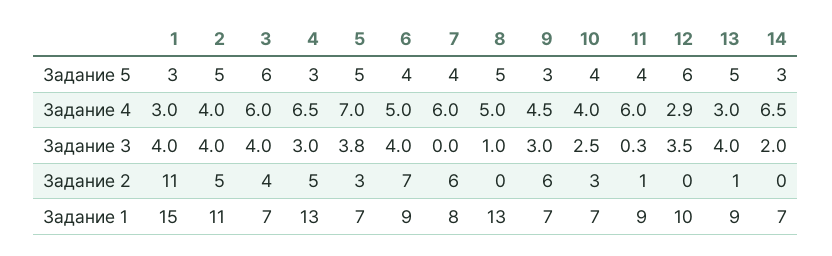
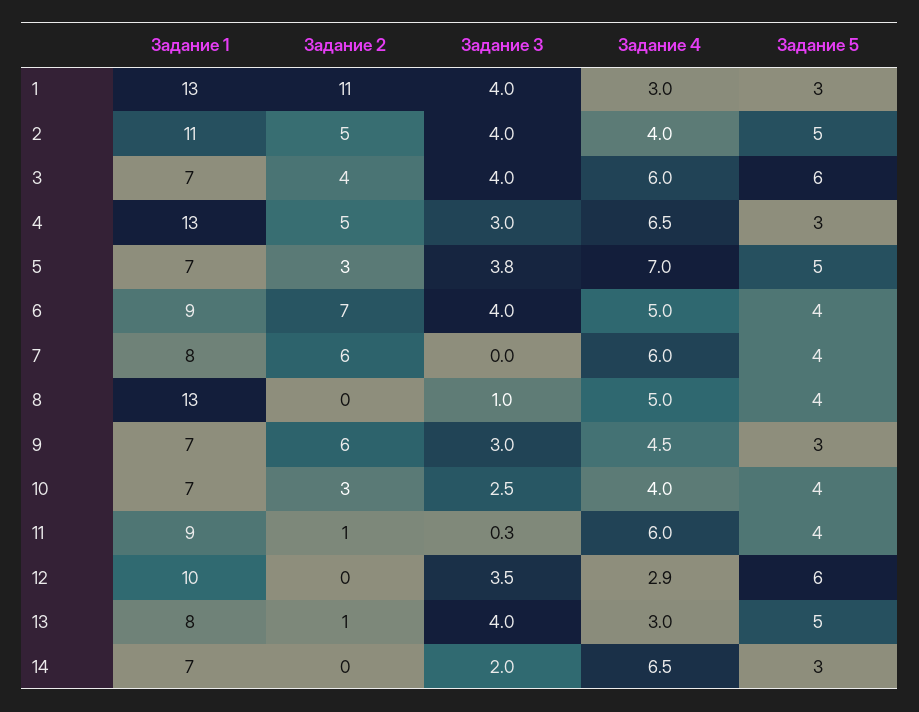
  {
    "1": {
      "Задание 5": 3,
      "Задание 4": 3,
      "Задание 3": 4,
      "Задание 2": 11,
-     "Задание 1": 15
+     "Задание 1": 13
    },
    "2": {
      "Задание 5": 5,
      "Задание 4": 4,
      "Задание 3": 4,
      "Задание 2": 5,
      "Задание 1": 11
    },
    "3": {
      "Задание 5": 6,
      "Задание 4": 6,
      "Задание 3": 4,
      "Задание 2": 4,
      "Задание 1": 7
    },
    "4": {
      "Задание 5": 3,
      "Задание 4": 6.5,
      "Задание 3": 3,
      "Задание 2": 5,
      "Задание 1": 13
    },
    "5": {
      "Задание 5": 5,
      "Задание 4": 7,
      "Задание 3": 3.8,
      "Задание 2": 3,
      "Задание 1": 7
    },
    "6": {
      "Задание 5": 4,
      "Задание 4": 5,
      "Задание 3": 4,
      "Задание 2": 7,
      "Задание 1": 9
    },
    "7": {
      "Задание 5": 4,
      "Задание 4": 6,
      "Задание 3": 0,
      "Задание 2": 6,
      "Задание 1": 8
    },
    "8": {
-     "Задание 5": 5,
+     "Задание 5": 4,
      "Задание 4": 5,
      "Задание 3": 1,
      "Задание 2": 0,
      "Задание 1": 13
    },
    "9": {
      "Задание 5": 3,
      "Задание 4": 4.5,
      "Задание 3": 3,
      "Задание 2": 6,
      "Задание 1": 7
    },
    "10": {
      "Задание 5": 4,
      "Задание 4": 4,
      "Задание 3": 2.5,
      "Задание 2": 3,
      "Задание 1": 7
    },
    "11": {
      "Задание 5": 4,
      "Задание 4": 6,
      "Задание 3": 0.3,
      "Задание 2": 1,
      "Задание 1": 9
    },
    "12": {
      "Задание 5": 6,
      "Задание 4": 2.9,
      "Задание 3": 3.5,
      "Задание 2": 0,
      "Задание 1": 10
    },
    "13": {
      "Задание 5": 5,
      "Задание 4": 3,
      "Задание 3": 4,
      "Задание 2": 1,
-     "Задание 1": 9
+     "Задание 1": 8
    },
    "14": {
      "Задание 5": 3,
      "Задание 4": 6.5,
      "Задание 3": 2,
      "Задание 2": 0,
      "Задание 1": 7
    }
  }

